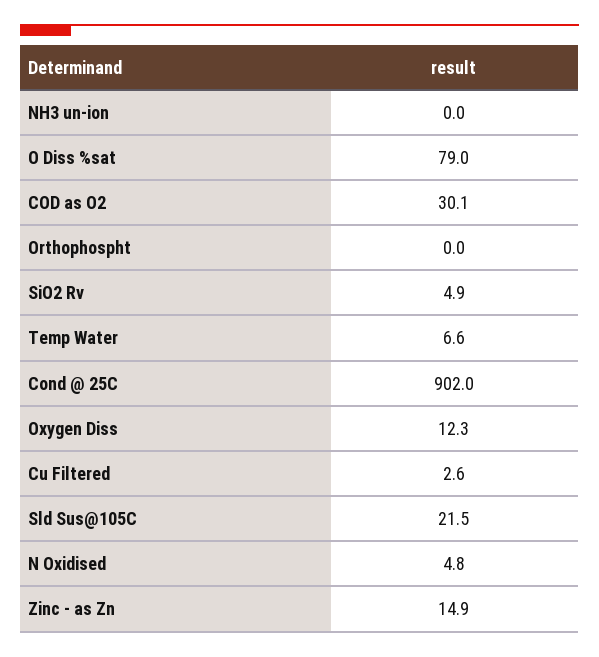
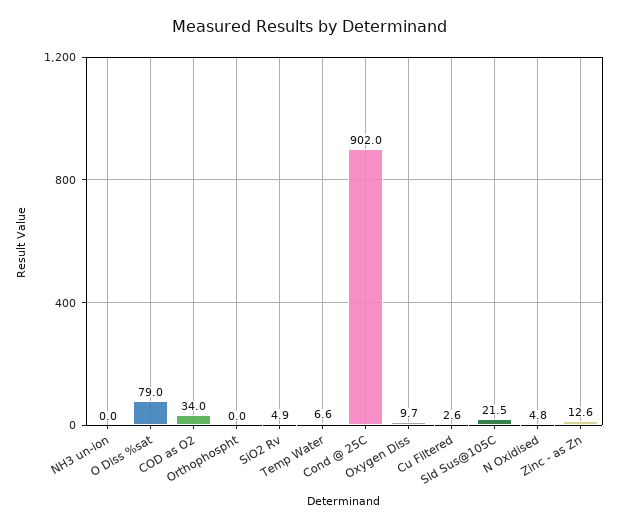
  {
    "NH3 un-ion": 0,
    "O Diss %sat": 79,
-   "COD as O2": 30.1,
+   "COD as O2": 34,
    "Orthophospht": 0,
    "SiO2 Rv": 4.9,
    "Temp Water": 6.6,
    "Cond @ 25C": 902,
-   "Oxygen Diss": 12.3,
+   "Oxygen Diss": 9.7,
    "Cu Filtered": 2.6,
    "Sld Sus@105C": 21.5,
    "N Oxidised": 4.8,
-   "Zinc - as Zn": 14.9
+   "Zinc - as Zn": 12.6
  }

